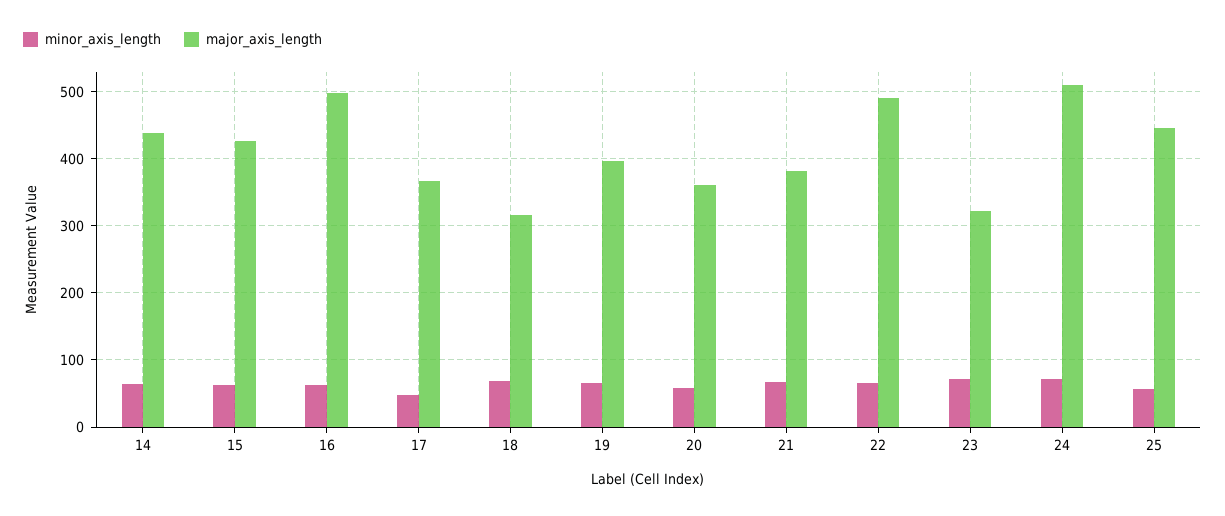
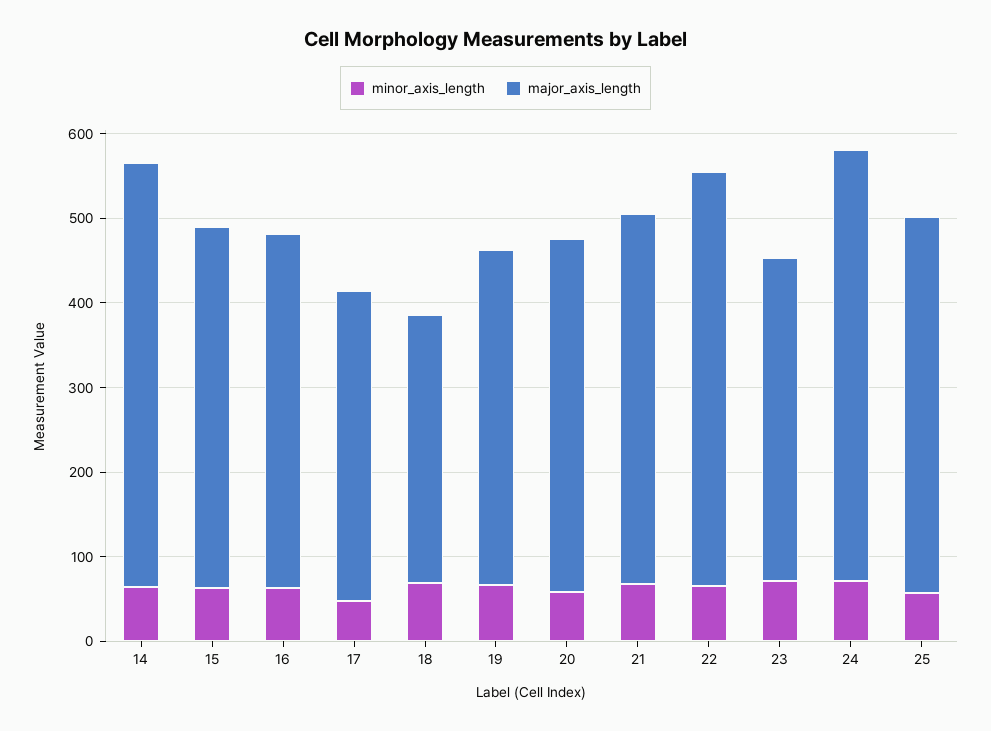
  {
    "minor_axis_length": {
      "14": 60,
      "15": 60,
      "16": 60,
      "17": 50,
      "18": 70,
      "19": 70,
      "20": 60,
      "21": 70,
      "22": 70,
      "23": 70,
      "24": 70,
      "25": 60
    },
    "major_axis_length": {
-     "14": 440,
+     "14": 500,
      "15": 430,
-     "16": 500,
+     "16": 420,
      "17": 370,
      "18": 320,
      "19": 400,
-     "20": 360,
+     "20": 420,
-     "21": 380,
+     "21": 440,
      "22": 490,
-     "23": 320,
+     "23": 380,
      "24": 510,
      "25": 450
    }
  }

